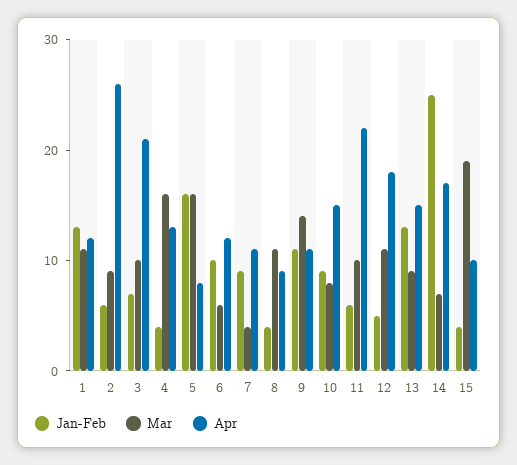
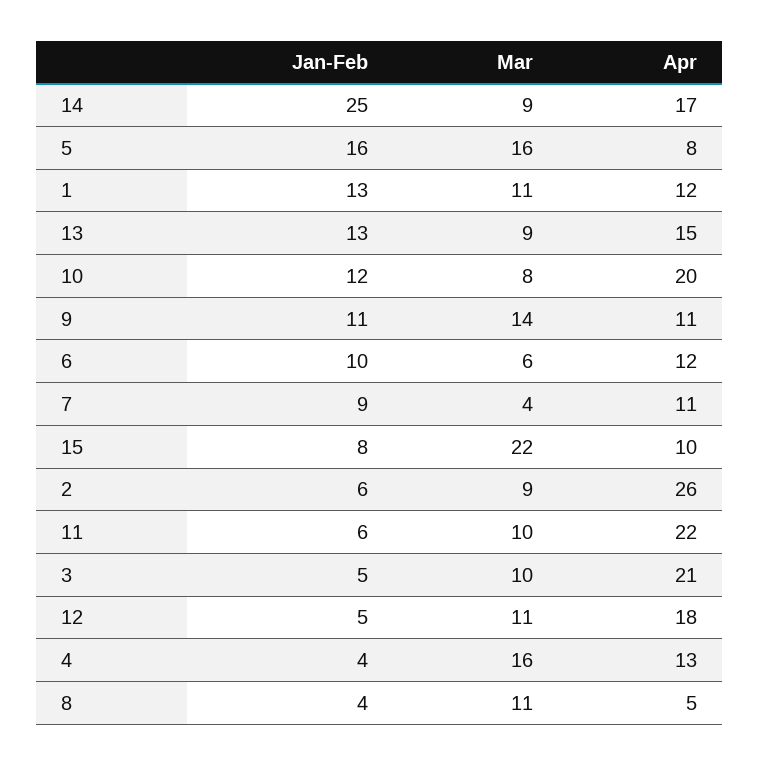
  {
    "Jan-Feb": {
      "1": 13,
      "2": 6,
-     "3": 7,
+     "3": 5,
      "4": 4,
      "5": 16,
      "6": 10,
      "7": 9,
      "8": 4,
      "9": 11,
-     "10": 9,
+     "10": 12,
      "11": 6,
      "12": 5,
      "13": 13,
      "14": 25,
-     "15": 4
+     "15": 8
    },
    "Mar": {
      "1": 11,
      "2": 9,
      "3": 10,
      "4": 16,
      "5": 16,
      "6": 6,
      "7": 4,
      "8": 11,
      "9": 14,
      "10": 8,
      "11": 10,
      "12": 11,
      "13": 9,
-     "14": 7,
+     "14": 9,
-     "15": 19
+     "15": 22
    },
    "Apr": {
      "1": 12,
      "2": 26,
      "3": 21,
      "4": 13,
      "5": 8,
      "6": 12,
      "7": 11,
-     "8": 9,
+     "8": 5,
      "9": 11,
-     "10": 15,
+     "10": 20,
      "11": 22,
      "12": 18,
      "13": 15,
      "14": 17,
      "15": 10
    }
  }

